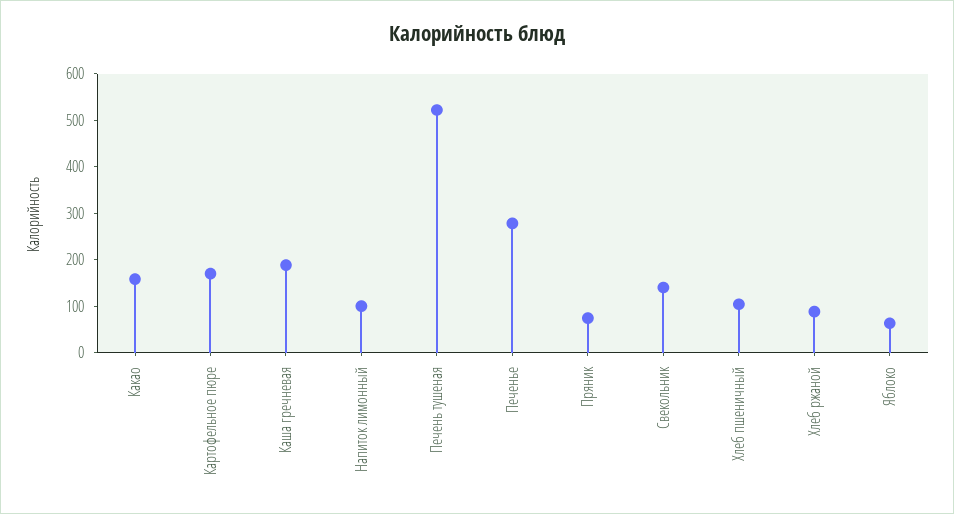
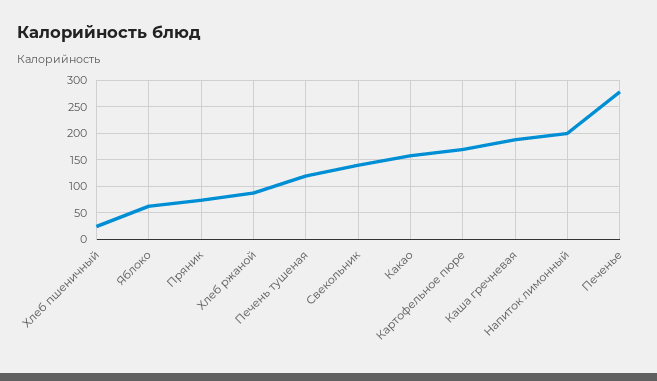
  {
    "Какао": 160,
    "Картофельное пюре": 180,
    "Каша гречневая": 180,
-   "Напиток лимонный": 100,
+   "Напиток лимонный": 200,
-   "Печень тушеная": 520,
+   "Печень тушеная": 125,
    "Печенье": 280,
    "Пряник": 80,
    "Свекольник": 140,
-   "Хлеб пшеничный": 100,
+   "Хлеб пшеничный": 25,
    "Хлеб ржаной": 80,
    "Яблоко": 60
  }

